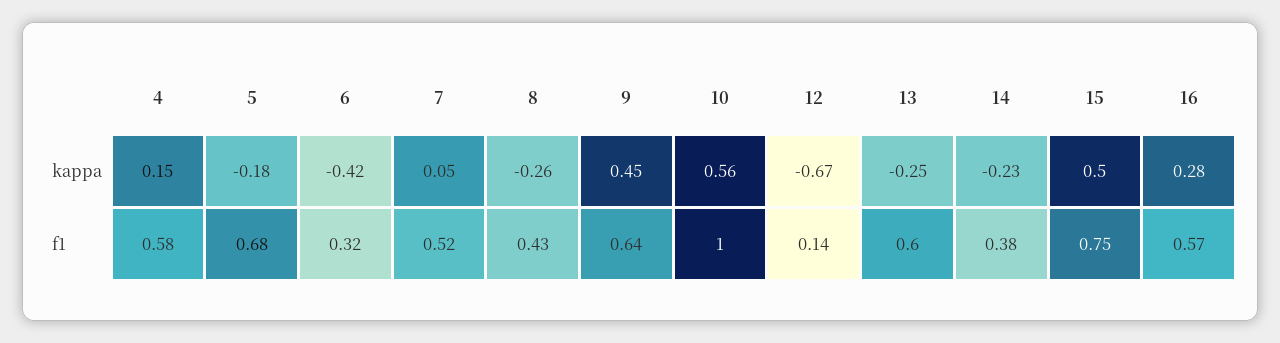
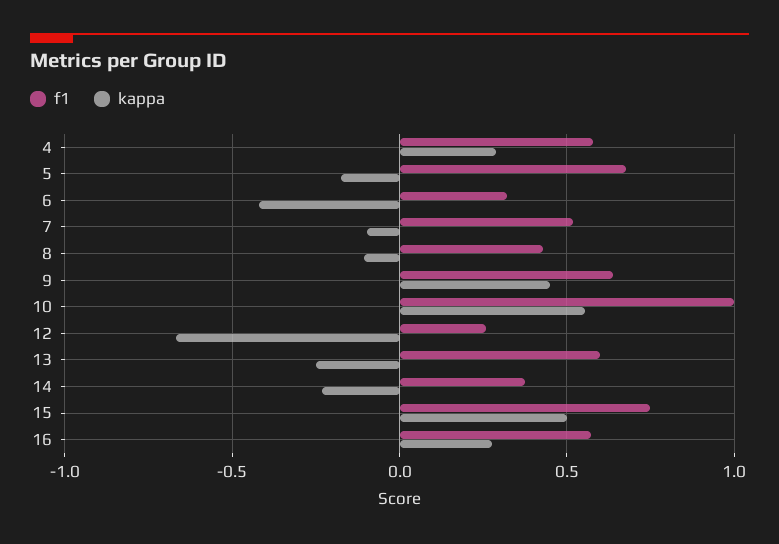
  {
    "kappa": {
-     "4": 0.15,
+     "4": 0.3,
      "5": -0.18,
      "6": -0.42,
-     "7": 0.05,
+     "7": -0.1,
-     "8": -0.26,
+     "8": -0.1,
      "9": 0.45,
      "10": 0.56,
      "12": -0.67,
      "13": -0.25,
      "14": -0.23,
      "15": 0.5,
      "16": 0.28
    },
    "f1": {
      "4": 0.58,
      "5": 0.68,
      "6": 0.32,
      "7": 0.52,
      "8": 0.43,
      "9": 0.64,
      "10": 1,
-     "12": 0.14,
+     "12": 0.25,
      "13": 0.6,
      "14": 0.38,
      "15": 0.75,
      "16": 0.57
    }
  }

